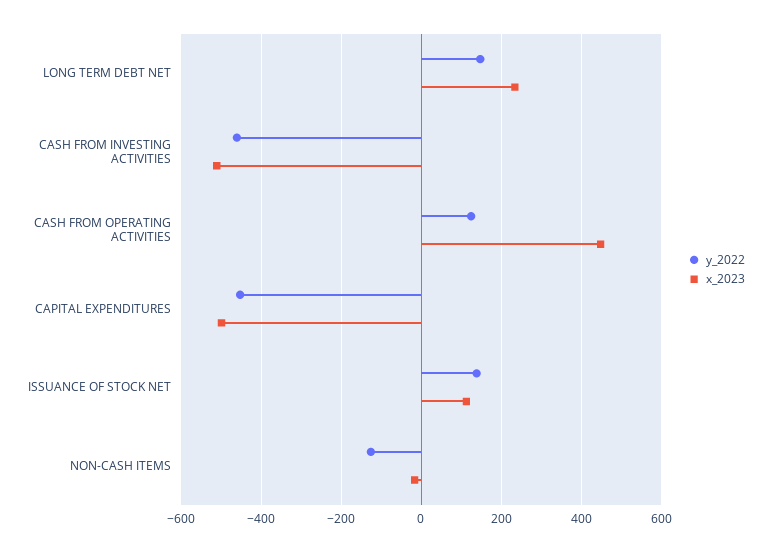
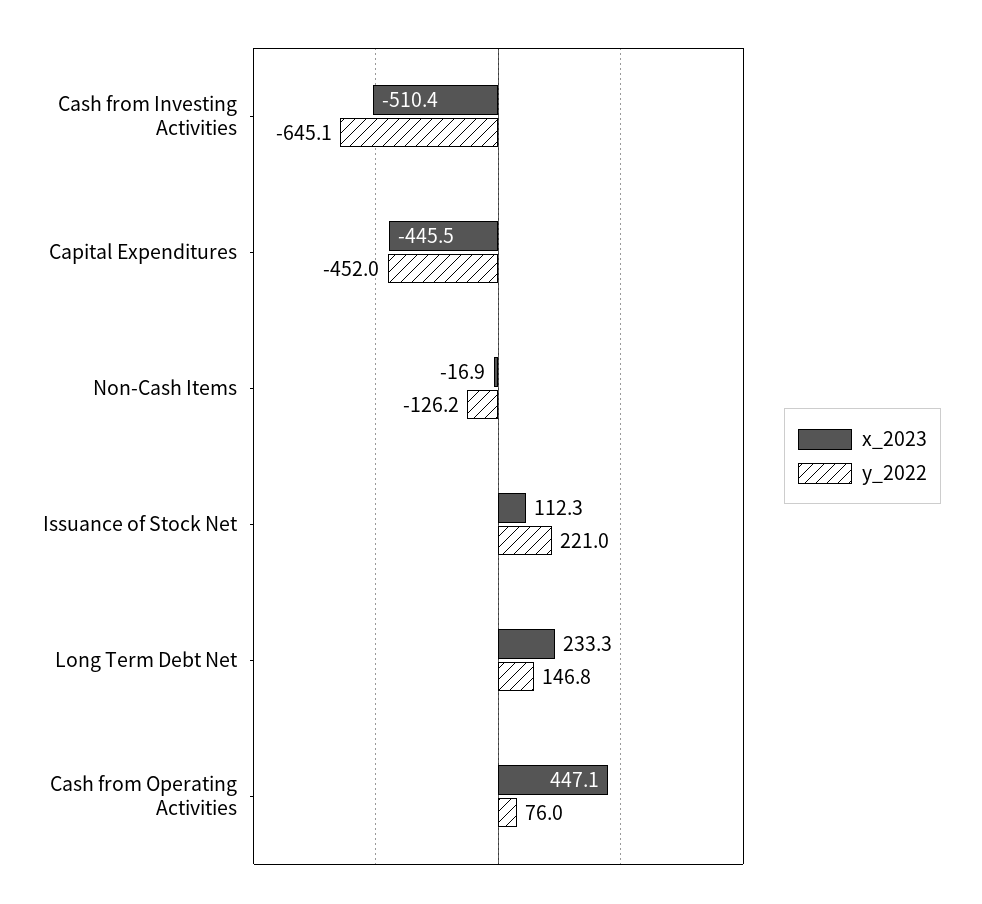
  {
    "y_2022": {
      "LONG TERM DEBT NET": 146.8,
-     "CASH FROM INVESTING ACTIVITIES": -460,
+     "CASH FROM INVESTING ACTIVITIES": -645.1,
-     "CASH FROM OPERATING ACTIVITIES": 120,
+     "CASH FROM OPERATING ACTIVITIES": 76,
      "CAPITAL EXPENDITURES": -452,
-     "ISSUANCE OF STOCK NET": 140,
+     "ISSUANCE OF STOCK NET": 221,
      "NON-CASH ITEMS": -126.2
    },
    "x_2023": {
      "LONG TERM DEBT NET": 233.3,
      "CASH FROM INVESTING ACTIVITIES": -510.4,
      "CASH FROM OPERATING ACTIVITIES": 447.1,
-     "CAPITAL EXPENDITURES": -500,
+     "CAPITAL EXPENDITURES": -445.5,
      "ISSUANCE OF STOCK NET": 112.3,
      "NON-CASH ITEMS": -16.9
    }
  }

